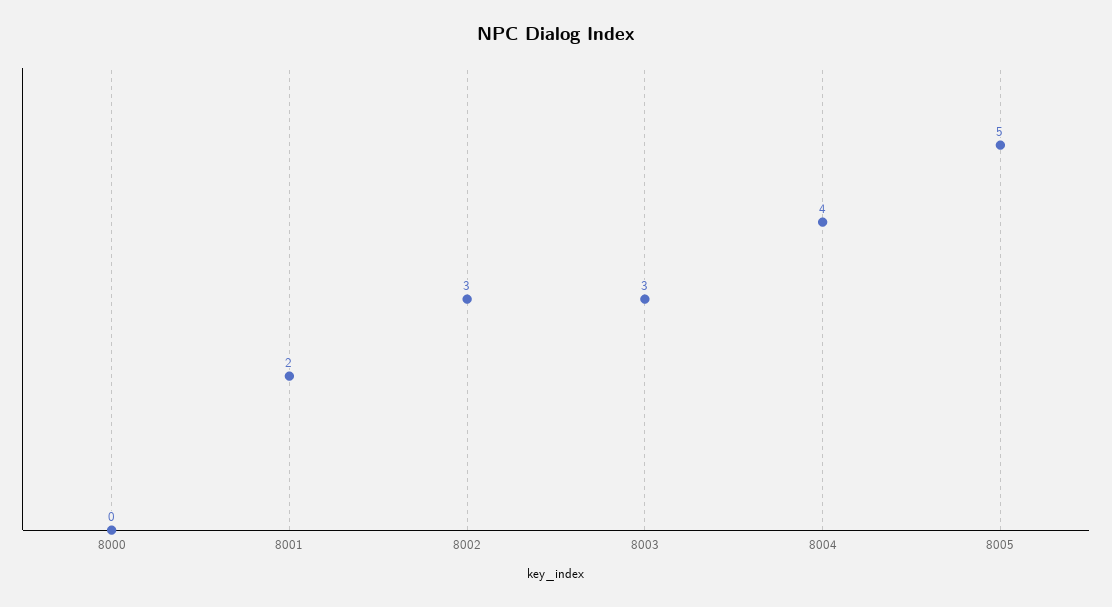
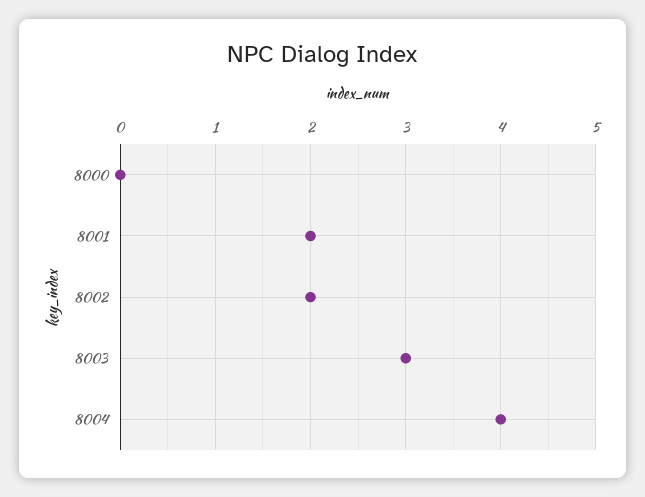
  {
    "8000": 0,
    "8001": 2,
-   "8002": 3,
+   "8002": 2,
    "8003": 3,
-   "8004": 4,
+   "8004": 4
-   "8005": 5
  }

